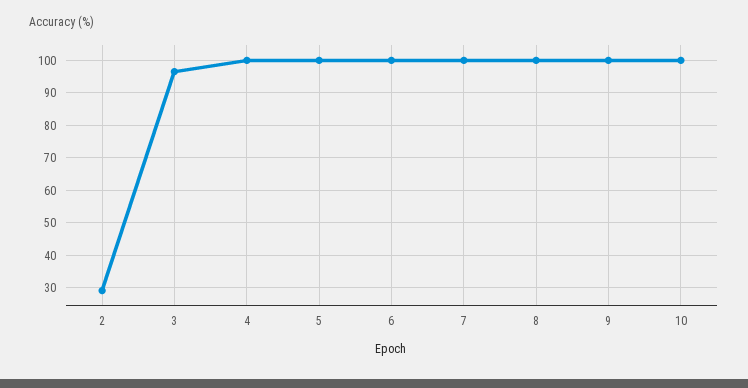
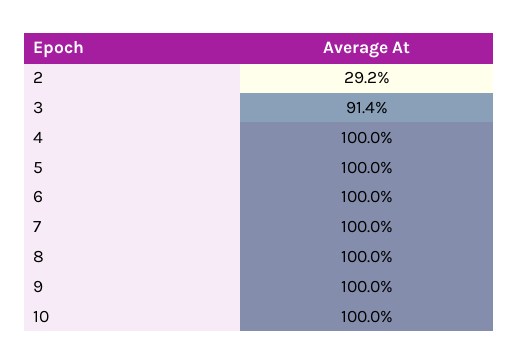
  {
    "2": 29.2,
-   "3": 96,
+   "3": 91.4,
    "4": 100,
    "5": 100,
    "6": 100,
    "7": 100,
    "8": 100,
    "9": 100,
    "10": 100
  }

